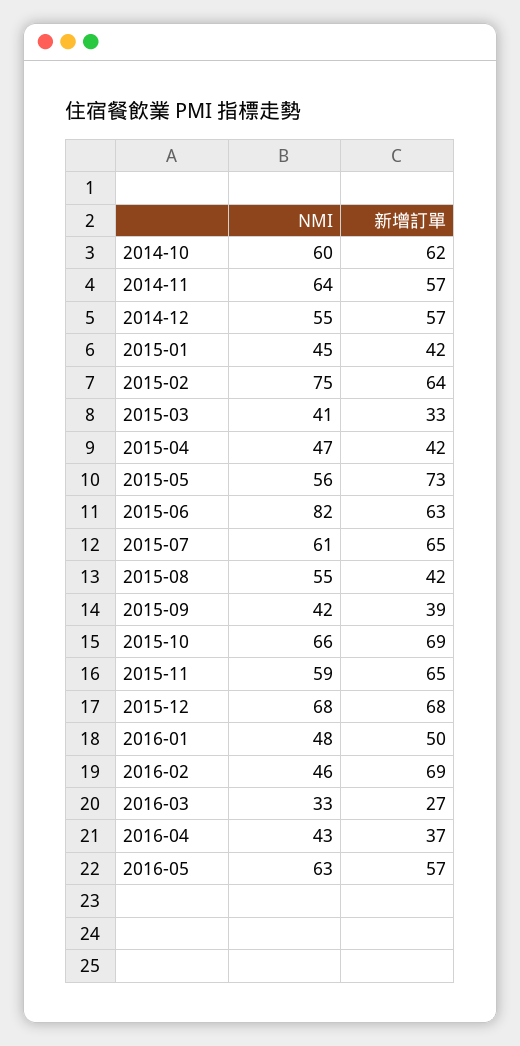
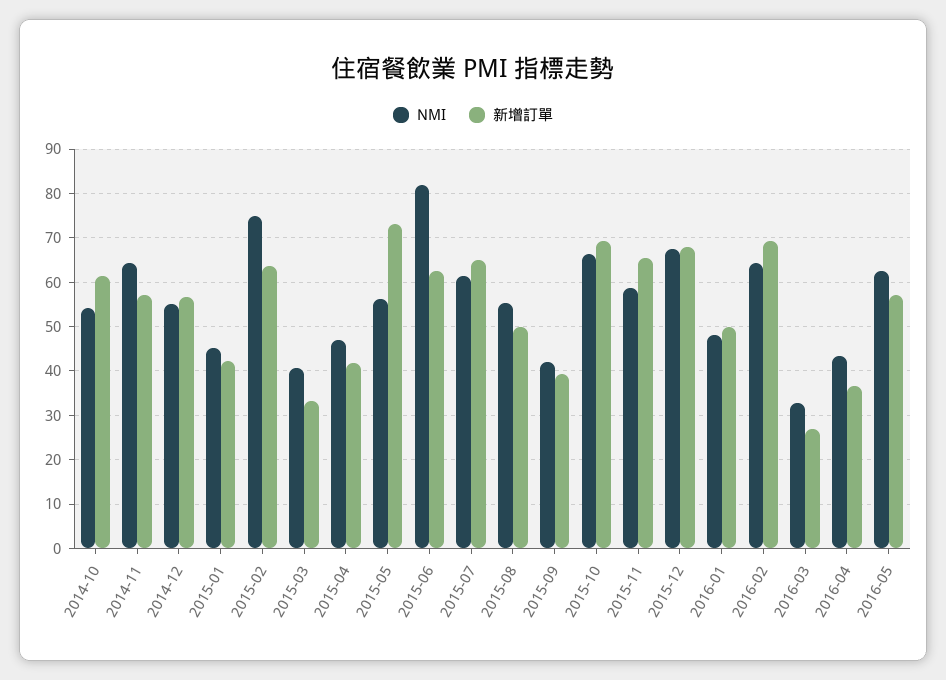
  {
    "NMI": {
-     "2014-10": 60,
+     "2014-10": 54,
      "2014-11": 64,
      "2014-12": 55,
      "2015-01": 45,
      "2015-02": 75,
      "2015-03": 41,
      "2015-04": 47,
      "2015-05": 56,
      "2015-06": 82,
      "2015-07": 61,
      "2015-08": 55,
      "2015-09": 42,
      "2015-10": 66,
      "2015-11": 59,
      "2015-12": 68,
      "2016-01": 48,
-     "2016-02": 46,
+     "2016-02": 64,
      "2016-03": 33,
      "2016-04": 43,
      "2016-05": 63
    },
    "新增訂單": {
      "2014-10": 62,
      "2014-11": 57,
      "2014-12": 57,
      "2015-01": 42,
      "2015-02": 64,
      "2015-03": 33,
      "2015-04": 42,
      "2015-05": 73,
      "2015-06": 63,
      "2015-07": 65,
-     "2015-08": 42,
+     "2015-08": 50,
      "2015-09": 39,
      "2015-10": 69,
      "2015-11": 65,
      "2015-12": 68,
      "2016-01": 50,
      "2016-02": 69,
      "2016-03": 27,
      "2016-04": 37,
      "2016-05": 57
    }
  }

